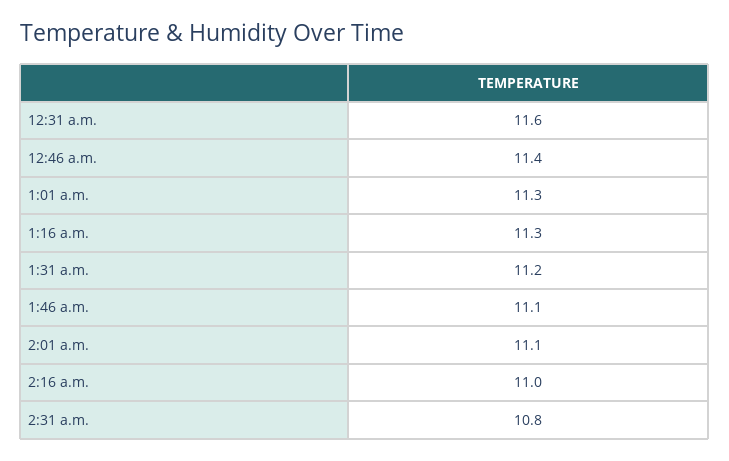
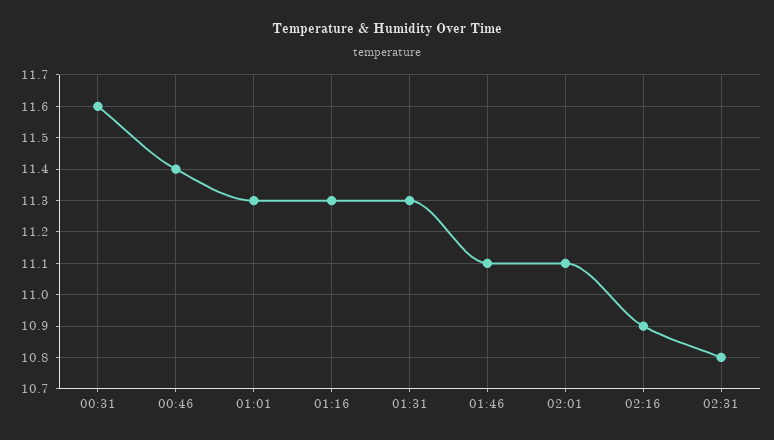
  {
    "12:31 a.m.": 11.6,
    "12:46 a.m.": 11.4,
    "1:01 a.m.": 11.3,
    "1:16 a.m.": 11.3,
-   "1:31 a.m.": 11.2,
+   "1:31 a.m.": 11.3,
    "1:46 a.m.": 11.1,
    "2:01 a.m.": 11.1,
-   "2:16 a.m.": 11,
+   "2:16 a.m.": 10.9,
    "2:31 a.m.": 10.8
  }

